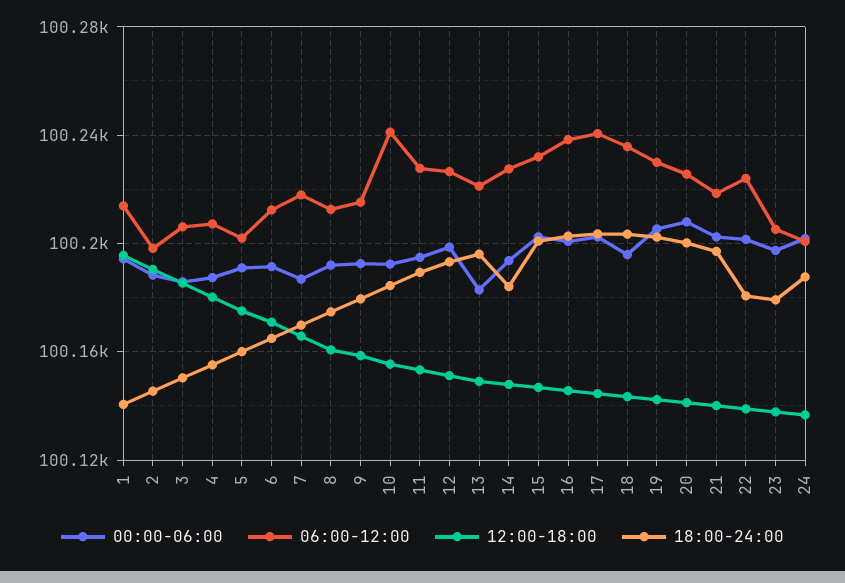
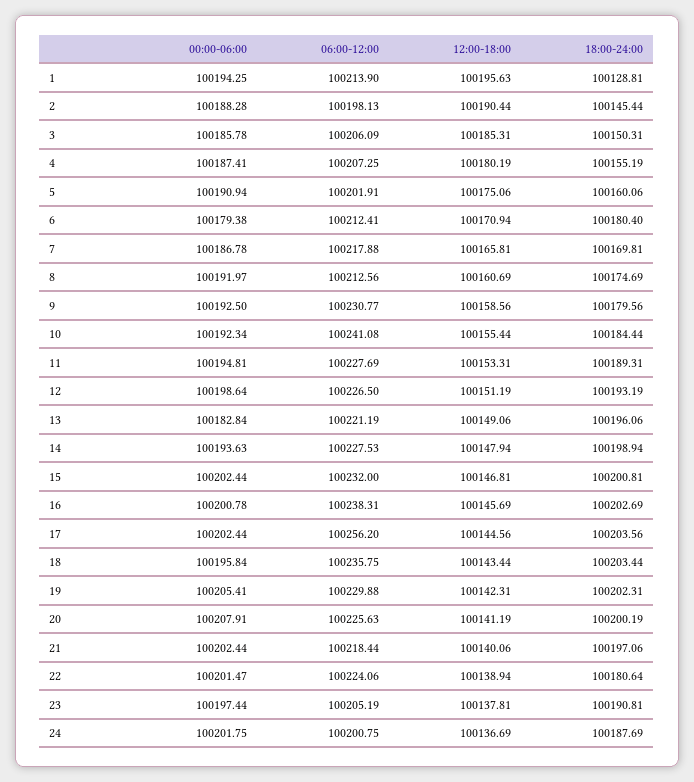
  {
    "00:00-06:00": {
      "1": 100194.25,
      "2": 100188.28,
      "3": 100185.78,
      "4": 100187.41,
      "5": 100190.94,
-     "6": 100190,
+     "6": 100179.38,
      "7": 100186.78,
      "8": 100191.97,
      "9": 100192.5,
      "10": 100192.34,
      "11": 100194.81,
      "12": 100198.64,
      "13": 100182.84,
      "14": 100193.63,
      "15": 100202.44,
      "16": 100200.78,
      "17": 100202.44,
      "18": 100195.84,
      "19": 100205.41,
      "20": 100207.91,
      "21": 100202.44,
      "22": 100201.47,
      "23": 100197.44,
      "24": 100201.75
    },
    "06:00-12:00": {
      "1": 100213.9,
      "2": 100198.13,
      "3": 100206.09,
      "4": 100207.25,
      "5": 100201.91,
      "6": 100212.41,
      "7": 100217.88,
      "8": 100212.56,
-     "9": 100215,
+     "9": 100230.77,
      "10": 100241.08,
      "11": 100227.69,
      "12": 100226.5,
      "13": 100221.19,
      "14": 100227.53,
      "15": 100232,
      "16": 100238.31,
-     "17": 100240,
+     "17": 100256.2,
      "18": 100235.75,
      "19": 100229.88,
      "20": 100225.63,
      "21": 100218.44,
      "22": 100224.06,
      "23": 100205.19,
      "24": 100200.75
    },
    "12:00-18:00": {
      "1": 100195.63,
      "2": 100190.44,
      "3": 100185.31,
      "4": 100180.19,
      "5": 100175.06,
      "6": 100170.94,
      "7": 100165.81,
      "8": 100160.69,
      "9": 100158.56,
      "10": 100155.44,
      "11": 100153.31,
      "12": 100151.19,
      "13": 100149.06,
      "14": 100147.94,
      "15": 100146.81,
      "16": 100145.69,
      "17": 100144.56,
      "18": 100143.44,
      "19": 100142.31,
      "20": 100141.19,
      "21": 100140.06,
      "22": 100138.94,
      "23": 100137.81,
      "24": 100136.69
    },
    "18:00-24:00": {
-     "1": 100140,
+     "1": 100128.81,
      "2": 100145.44,
      "3": 100150.31,
      "4": 100155.19,
      "5": 100160.06,
-     "6": 100165,
+     "6": 100180.4,
      "7": 100169.81,
      "8": 100174.69,
      "9": 100179.56,
      "10": 100184.44,
      "11": 100189.31,
      "12": 100193.19,
      "13": 100196.06,
-     "14": 100185,
+     "14": 100198.94,
      "15": 100200.81,
      "16": 100202.69,
      "17": 100203.56,
      "18": 100203.44,
      "19": 100202.31,
      "20": 100200.19,
      "21": 100197.06,
      "22": 100180.64,
-     "23": 100180,
+     "23": 100190.81,
      "24": 100187.69
    }
  }

